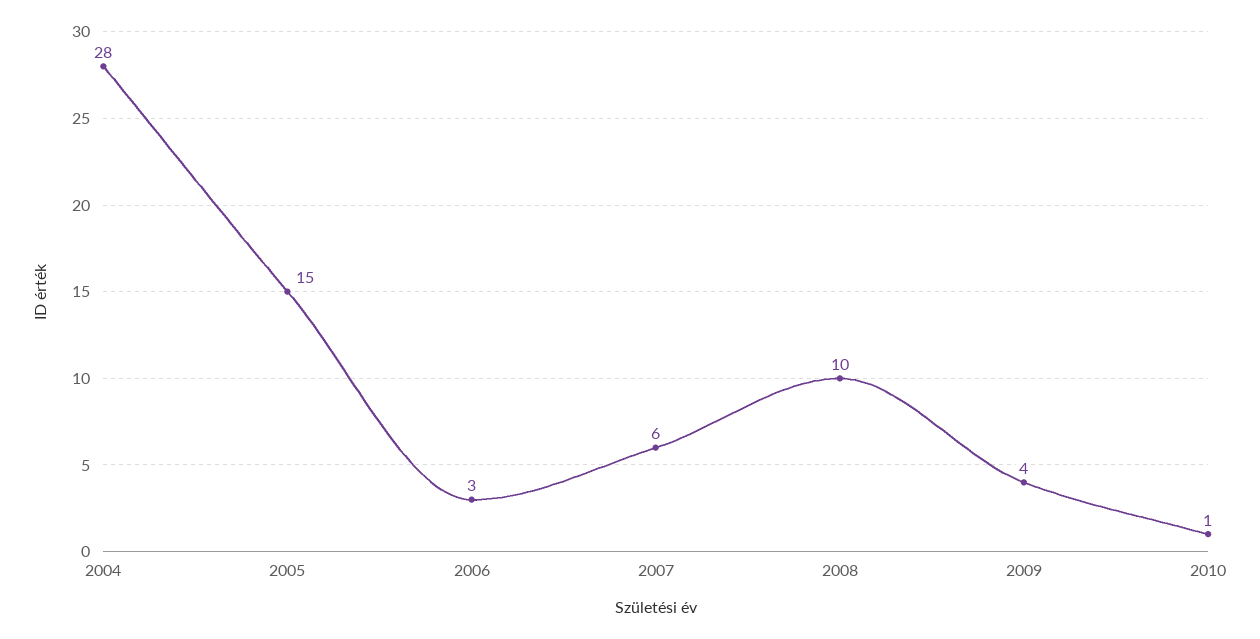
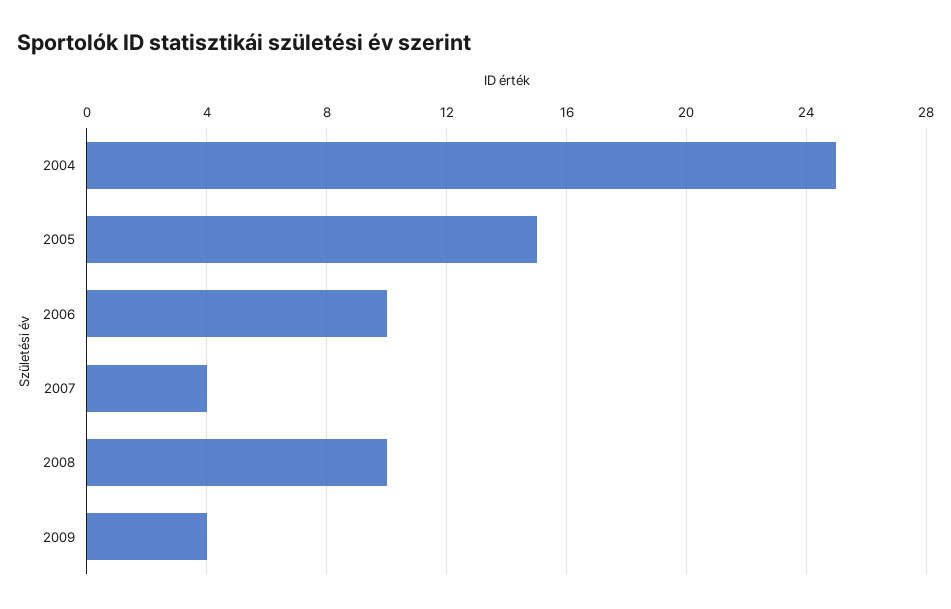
  {
-   "2004": 28,
+   "2004": 25,
    "2005": 15,
-   "2006": 3,
+   "2006": 10,
-   "2007": 6,
+   "2007": 4,
    "2008": 10,
-   "2009": 4,
+   "2009": 4
-   "2010": 1
  }

